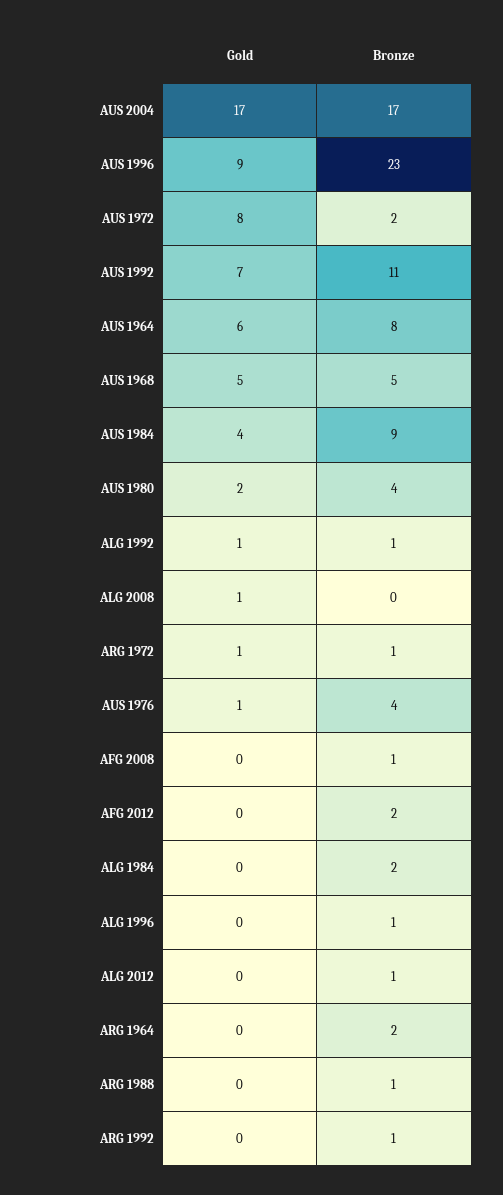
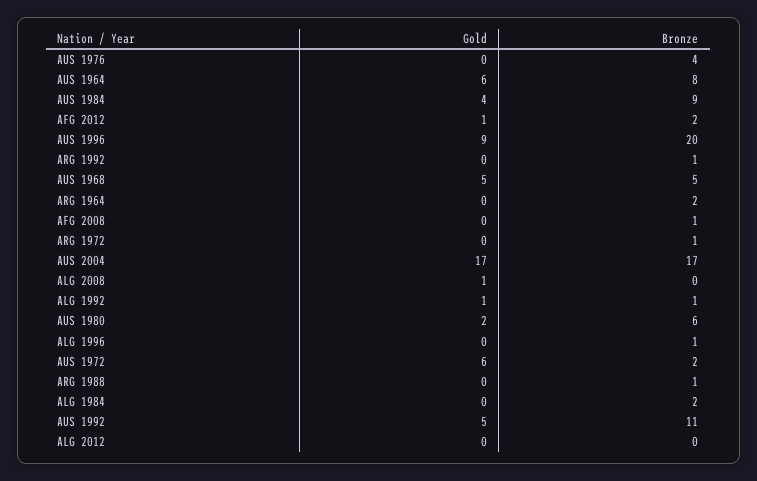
  {
    "Gold": {
      "AUS 2004": 17,
      "AUS 1996": 9,
-     "AUS 1972": 8,
+     "AUS 1972": 6,
-     "AUS 1992": 7,
+     "AUS 1992": 5,
      "AUS 1964": 6,
      "AUS 1968": 5,
      "AUS 1984": 4,
      "AUS 1980": 2,
      "ALG 1992": 1,
      "ALG 2008": 1,
-     "ARG 1972": 1,
+     "ARG 1972": 0,
-     "AUS 1976": 1,
+     "AUS 1976": 0,
      "AFG 2008": 0,
-     "AFG 2012": 0,
+     "AFG 2012": 1,
      "ALG 1984": 0,
      "ALG 1996": 0,
      "ALG 2012": 0,
      "ARG 1964": 0,
      "ARG 1988": 0,
      "ARG 1992": 0
    },
    "Bronze": {
      "AUS 2004": 17,
-     "AUS 1996": 23,
+     "AUS 1996": 20,
      "AUS 1972": 2,
      "AUS 1992": 11,
      "AUS 1964": 8,
      "AUS 1968": 5,
      "AUS 1984": 9,
-     "AUS 1980": 4,
+     "AUS 1980": 6,
      "ALG 1992": 1,
      "ALG 2008": 0,
      "ARG 1972": 1,
      "AUS 1976": 4,
      "AFG 2008": 1,
      "AFG 2012": 2,
      "ALG 1984": 2,
      "ALG 1996": 1,
-     "ALG 2012": 1,
+     "ALG 2012": 0,
      "ARG 1964": 2,
      "ARG 1988": 1,
      "ARG 1992": 1
    }
  }

